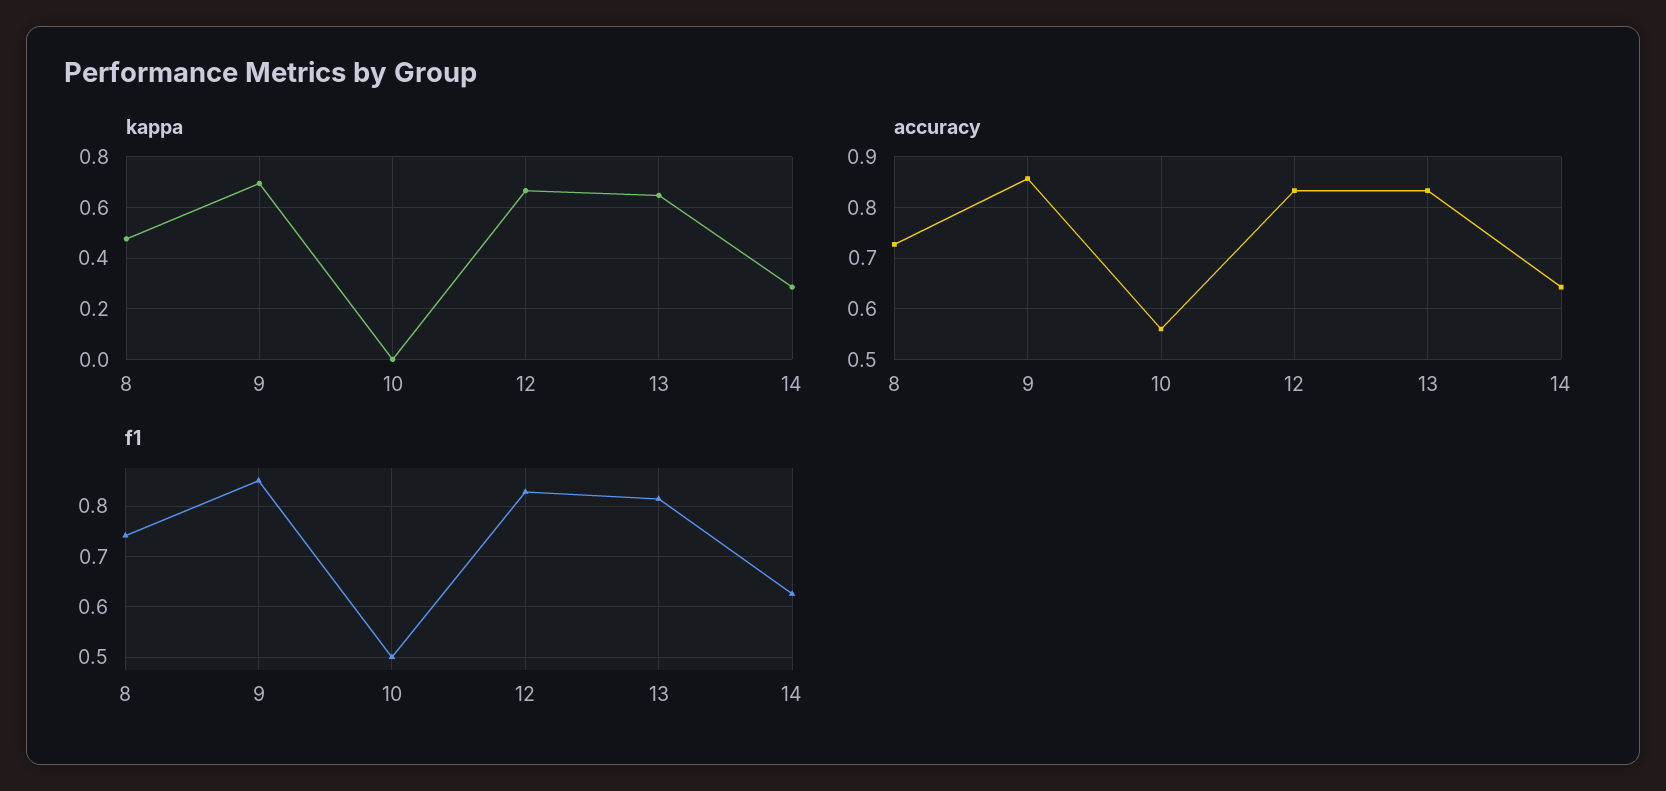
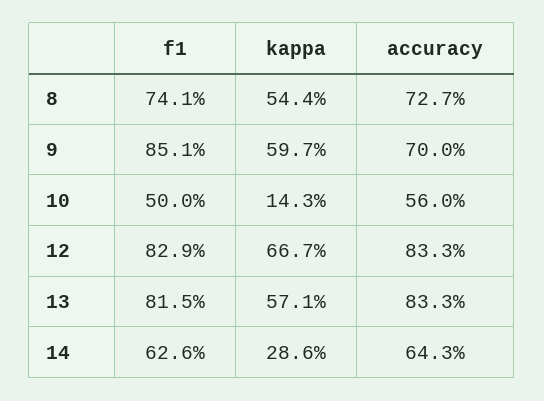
  {
    "kappa": {
-     "8": 0.475,
+     "8": 0.544,
-     "9": 0.7,
+     "9": 0.597,
-     "10": 0,
+     "10": 0.143,
      "12": 0.667,
-     "13": 0.65,
+     "13": 0.571,
      "14": 0.286
    },
    "accuracy": {
      "8": 0.727,
-     "9": 0.86,
+     "9": 0.7,
      "10": 0.56,
      "12": 0.833,
      "13": 0.833,
      "14": 0.643
    },
    "f1": {
      "8": 0.741,
      "9": 0.851,
      "10": 0.5,
      "12": 0.829,
      "13": 0.815,
      "14": 0.626
    }
  }

